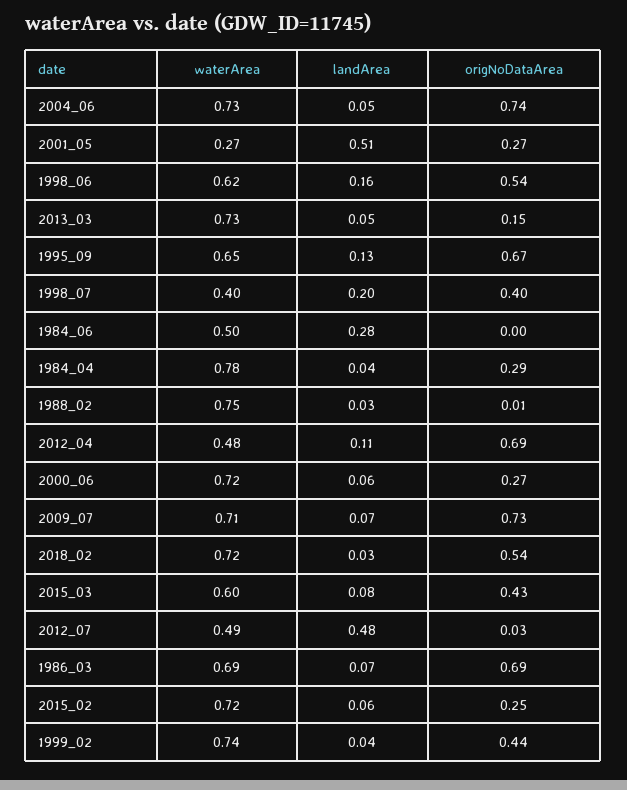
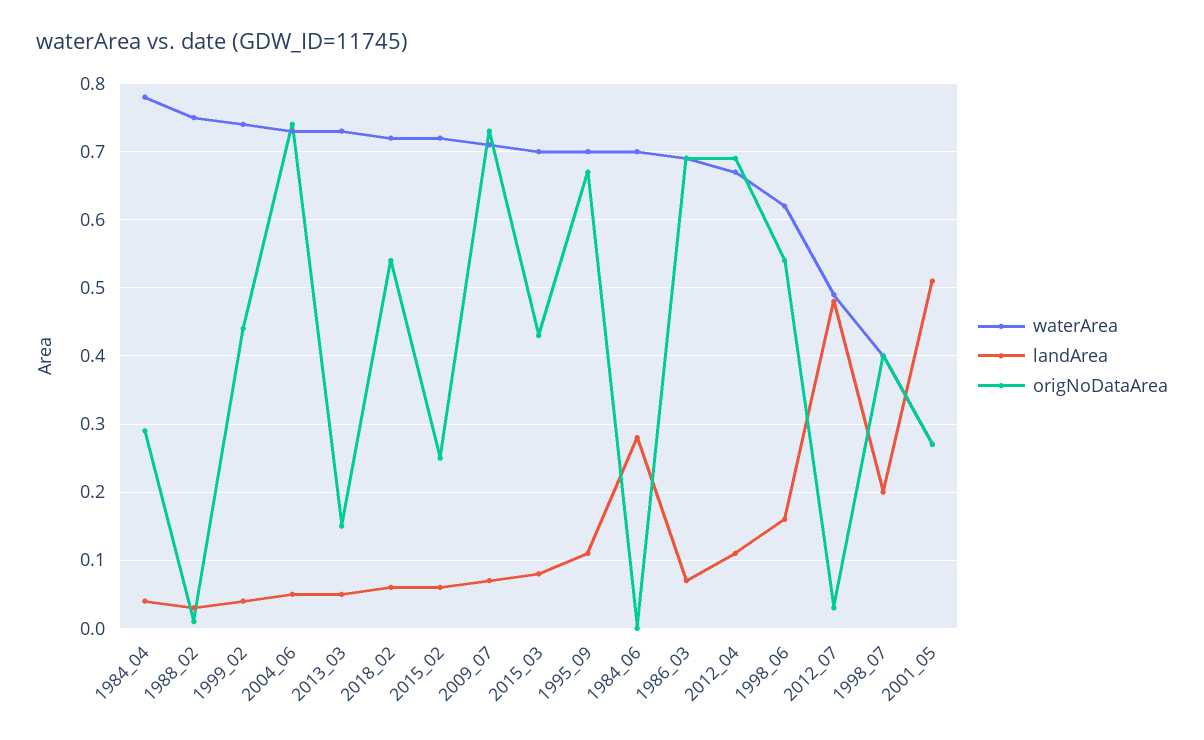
  {
    "waterArea": {
      "2004_06": 0.73,
      "2001_05": 0.27,
      "1998_06": 0.62,
      "2013_03": 0.73,
-     "1995_09": 0.65,
+     "1995_09": 0.7,
      "1998_07": 0.4,
-     "1984_06": 0.5,
+     "1984_06": 0.7,
      "1984_04": 0.78,
      "1988_02": 0.75,
-     "2012_04": 0.48,
+     "2012_04": 0.67,
-     "2000_06": 0.72,
      "2009_07": 0.71,
      "2018_02": 0.72,
-     "2015_03": 0.6,
+     "2015_03": 0.7,
      "2012_07": 0.49,
      "1986_03": 0.69,
      "2015_02": 0.72,
      "1999_02": 0.74
    },
    "landArea": {
      "2004_06": 0.05,
      "2001_05": 0.51,
      "1998_06": 0.16,
      "2013_03": 0.05,
-     "1995_09": 0.13,
+     "1995_09": 0.11,
      "1998_07": 0.2,
      "1984_06": 0.28,
      "1984_04": 0.04,
      "1988_02": 0.03,
      "2012_04": 0.11,
-     "2000_06": 0.06,
      "2009_07": 0.07,
-     "2018_02": 0.03,
+     "2018_02": 0.06,
      "2015_03": 0.08,
      "2012_07": 0.48,
      "1986_03": 0.07,
      "2015_02": 0.06,
      "1999_02": 0.04
    },
    "origNoDataArea": {
      "2004_06": 0.74,
      "2001_05": 0.27,
      "1998_06": 0.54,
      "2013_03": 0.15,
      "1995_09": 0.67,
      "1998_07": 0.4,
      "1984_06": 0,
      "1984_04": 0.29,
      "1988_02": 0.01,
      "2012_04": 0.69,
-     "2000_06": 0.27,
      "2009_07": 0.73,
      "2018_02": 0.54,
      "2015_03": 0.43,
      "2012_07": 0.03,
      "1986_03": 0.69,
      "2015_02": 0.25,
      "1999_02": 0.44
    }
  }

